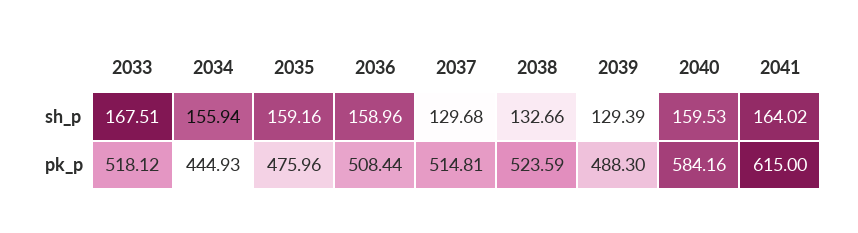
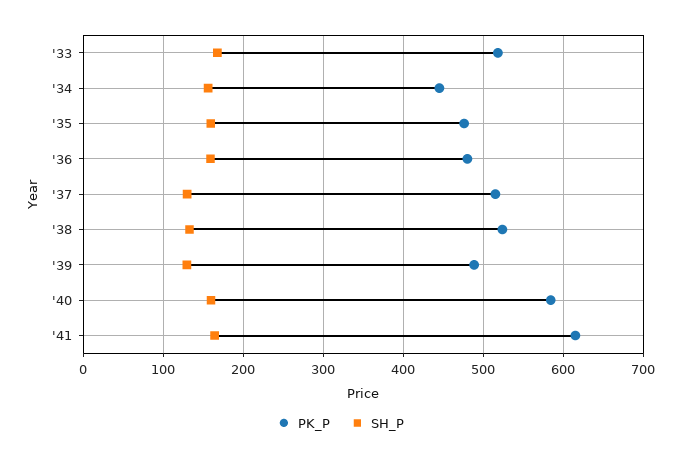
  {
    "sh_p": {
      "2033": 167.51,
      "2034": 155.94,
      "2035": 159.16,
      "2036": 158.96,
      "2037": 129.68,
      "2038": 132.66,
      "2039": 129.39,
      "2040": 159.53,
      "2041": 164.02
    },
    "pk_p": {
      "2033": 518.12,
      "2034": 444.93,
      "2035": 475.96,
-     "2036": 508.44,
+     "2036": 480,
      "2037": 514.81,
      "2038": 523.59,
      "2039": 488.3,
      "2040": 584.16,
      "2041": 615
    }
  }

